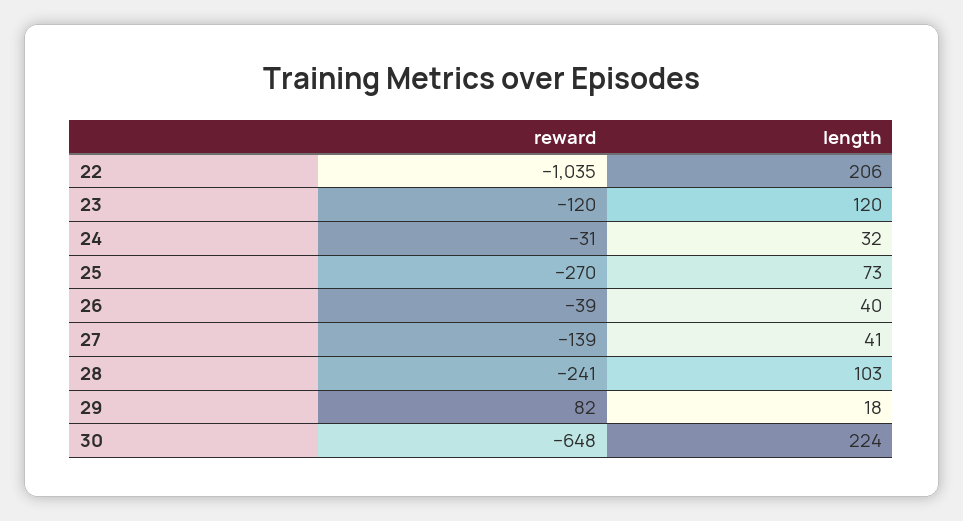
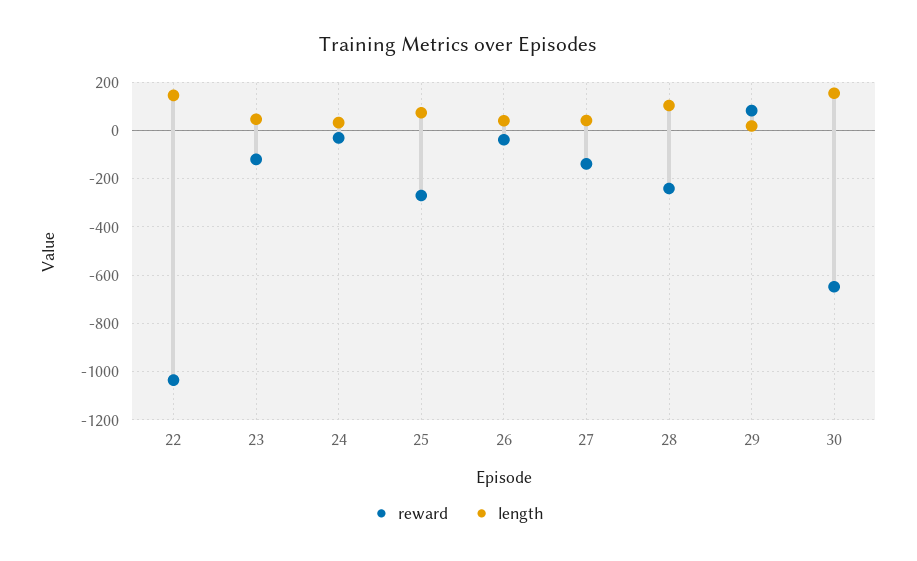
  {
    "reward": {
      "22": -1035,
      "23": -120,
      "24": -31,
      "25": -270,
      "26": -39,
      "27": -139,
      "28": -241,
      "29": 82,
      "30": -648
    },
    "length": {
-     "22": 206,
+     "22": 150,
-     "23": 120,
+     "23": 50,
      "24": 32,
      "25": 73,
      "26": 40,
      "27": 41,
      "28": 103,
      "29": 18,
-     "30": 224
+     "30": 150
    }
  }

